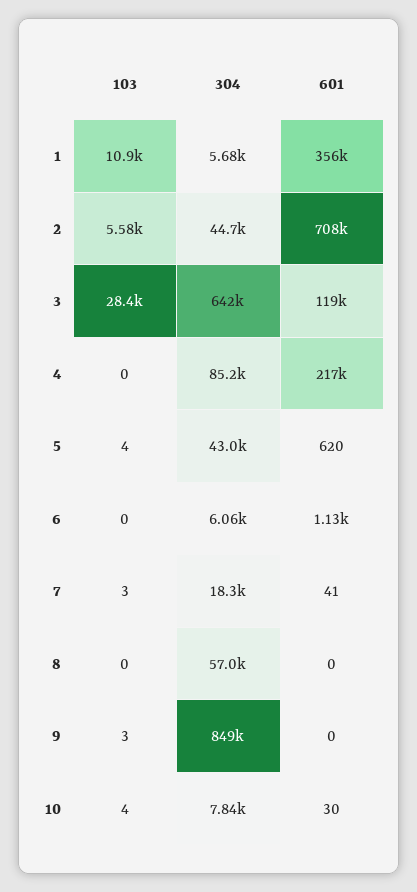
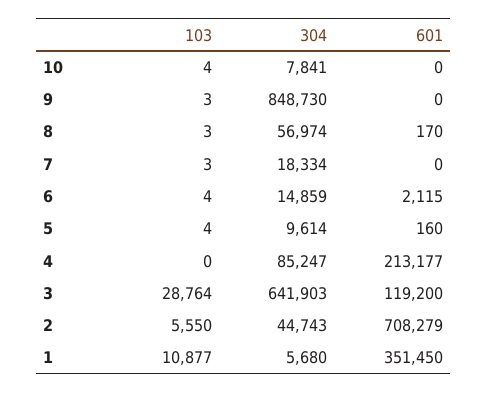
  {
    "103": {
      "1": 10877,
-     "2": 5580,
+     "2": 5550,
-     "3": 28400,
+     "3": 28764,
      "4": 0,
      "5": 4,
-     "6": 0,
+     "6": 4,
      "7": 3,
-     "8": 0,
+     "8": 3,
      "9": 3,
      "10": 4
    },
    "304": {
      "1": 5680,
      "2": 44743,
      "3": 641903,
      "4": 85247,
-     "5": 43000,
+     "5": 9614,
-     "6": 6060,
+     "6": 14859,
      "7": 18334,
      "8": 56974,
      "9": 848730,
      "10": 7841
    },
    "601": {
-     "1": 356000,
+     "1": 351450,
      "2": 708279,
      "3": 119200,
-     "4": 217000,
+     "4": 213177,
-     "5": 620,
+     "5": 160,
-     "6": 1130,
+     "6": 2115,
-     "7": 41,
+     "7": 0,
-     "8": 0,
+     "8": 170,
      "9": 0,
-     "10": 30
+     "10": 0
    }
  }

